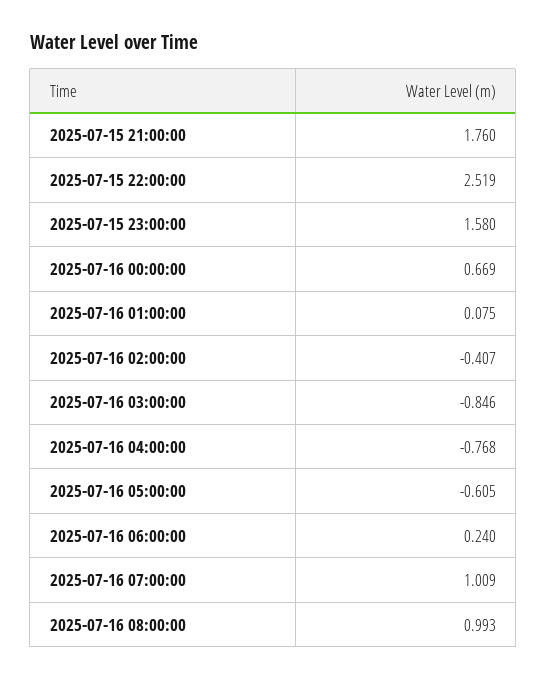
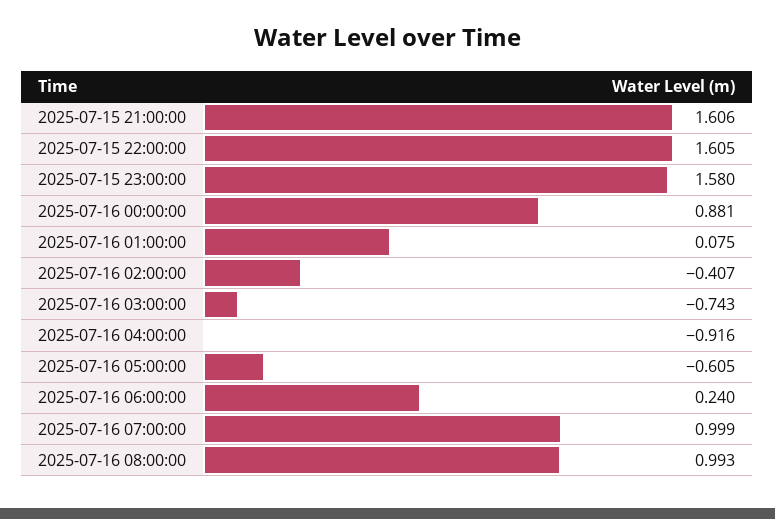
  {
-   "2025-07-15 21:00:00": 1.76,
+   "2025-07-15 21:00:00": 1.606,
-   "2025-07-15 22:00:00": 2.519,
+   "2025-07-15 22:00:00": 1.605,
    "2025-07-15 23:00:00": 1.58,
-   "2025-07-16 00:00:00": 0.669,
+   "2025-07-16 00:00:00": 0.881,
    "2025-07-16 01:00:00": 0.075,
    "2025-07-16 02:00:00": -0.407,
-   "2025-07-16 03:00:00": -0.846,
+   "2025-07-16 03:00:00": -0.743,
-   "2025-07-16 04:00:00": -0.768,
+   "2025-07-16 04:00:00": -0.916,
    "2025-07-16 05:00:00": -0.605,
    "2025-07-16 06:00:00": 0.24,
-   "2025-07-16 07:00:00": 1.009,
+   "2025-07-16 07:00:00": 0.999,
    "2025-07-16 08:00:00": 0.993
  }

